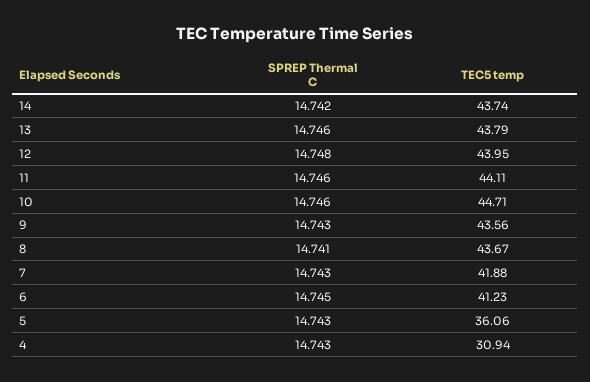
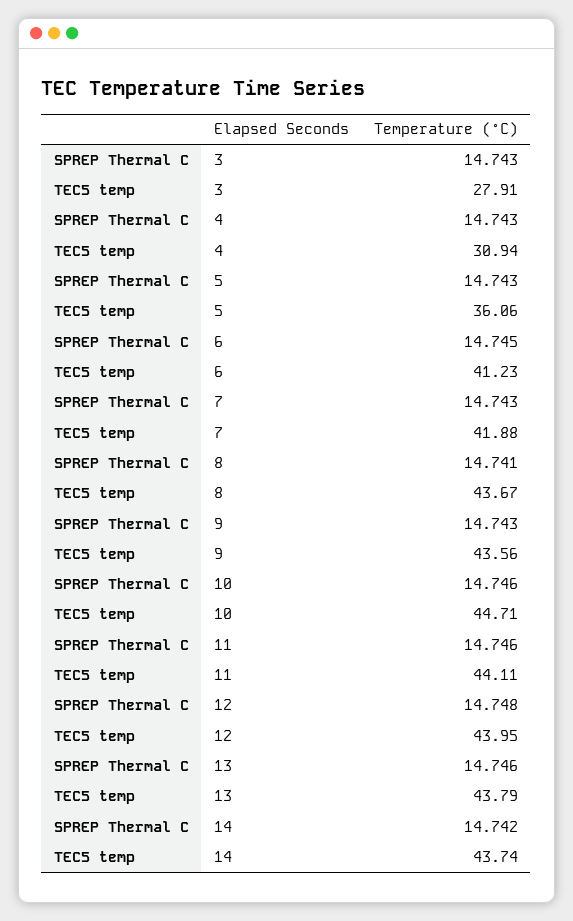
  {
    "SPREP Thermal C": {
      "14": 14.742,
      "13": 14.746,
      "12": 14.748,
      "11": 14.746,
      "10": 14.746,
      "9": 14.743,
      "8": 14.741,
      "7": 14.743,
      "6": 14.745,
      "5": 14.743,
-     "4": 14.743
+     "4": 14.743,
+     "3": 14.743
    },
    "TEC5 temp": {
      "14": 43.74,
      "13": 43.79,
      "12": 43.95,
      "11": 44.11,
      "10": 44.71,
      "9": 43.56,
      "8": 43.67,
      "7": 41.88,
      "6": 41.23,
      "5": 36.06,
-     "4": 30.94
+     "4": 30.94,
+     "3": 27.91
    }
  }

